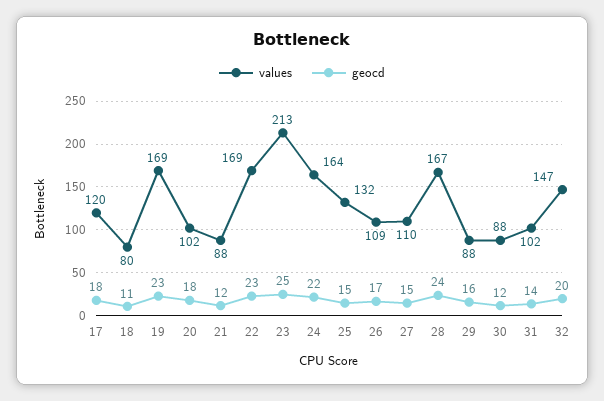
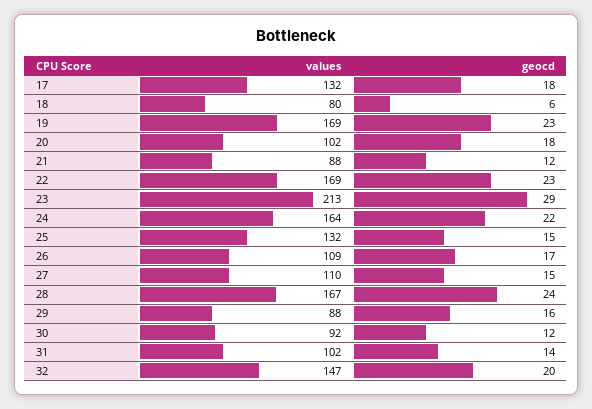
  {
    "values": {
-     "17": 120,
+     "17": 132,
      "18": 80,
      "19": 169,
      "20": 102,
      "21": 88,
      "22": 169,
      "23": 213,
      "24": 164,
      "25": 132,
      "26": 109,
      "27": 110,
      "28": 167,
      "29": 88,
-     "30": 88,
+     "30": 92,
      "31": 102,
      "32": 147
    },
    "geocd": {
      "17": 18,
-     "18": 11,
+     "18": 6,
      "19": 23,
      "20": 18,
      "21": 12,
      "22": 23,
-     "23": 25,
+     "23": 29,
      "24": 22,
      "25": 15,
      "26": 17,
      "27": 15,
      "28": 24,
      "29": 16,
      "30": 12,
      "31": 14,
      "32": 20
    }
  }

